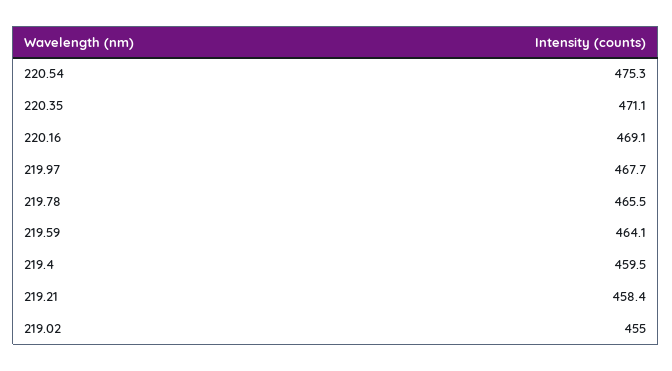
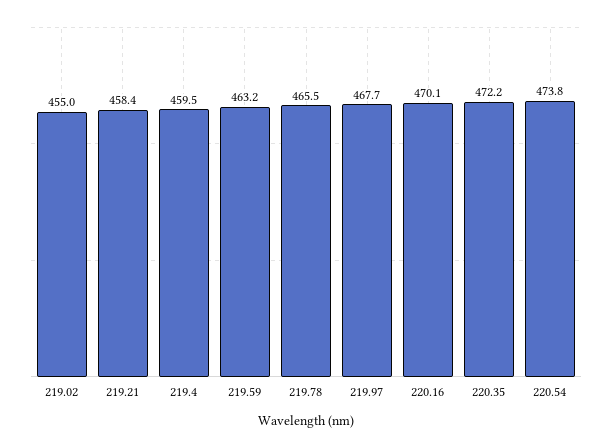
  {
-   "220.54": 475.3,
+   "220.54": 473.8,
-   "220.35": 471.1,
+   "220.35": 472.2,
-   "220.16": 469.1,
+   "220.16": 470.1,
    "219.97": 467.7,
    "219.78": 465.5,
-   "219.59": 464.1,
+   "219.59": 463.2,
    "219.4": 459.5,
    "219.21": 458.4,
    "219.02": 455
  }

